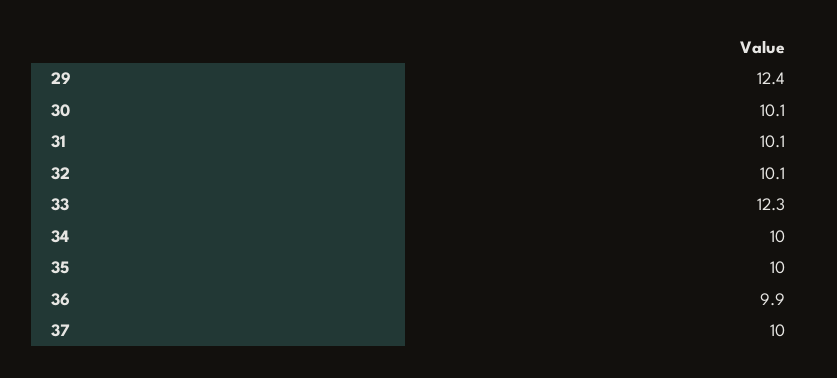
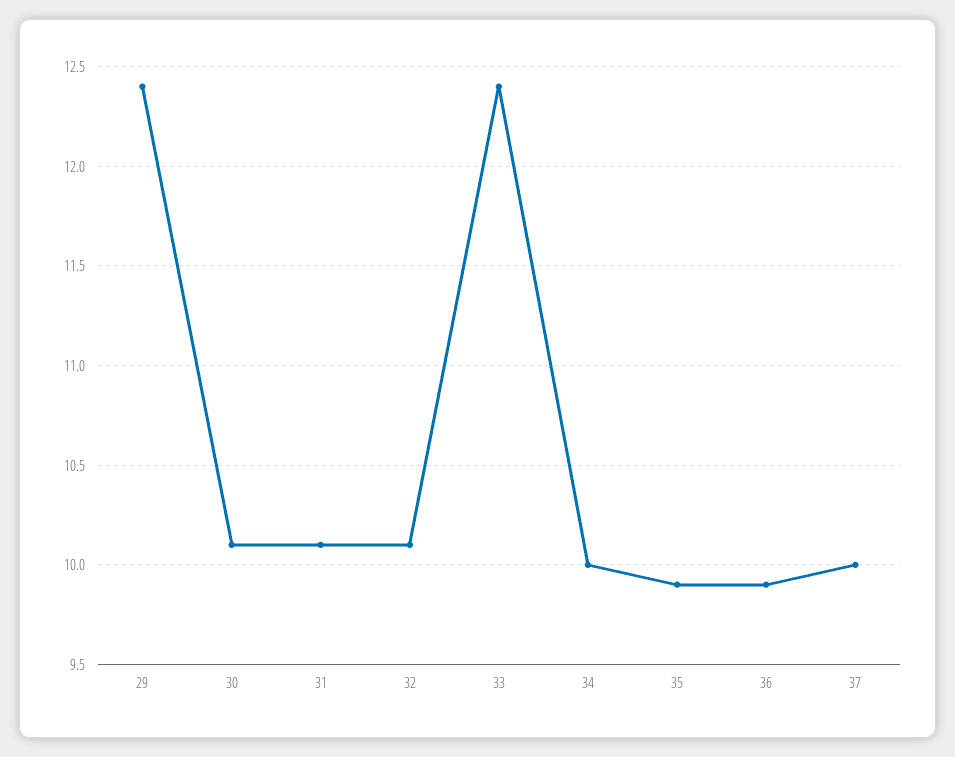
  {
    "29": 12.4,
    "30": 10.1,
    "31": 10.1,
    "32": 10.1,
-   "33": 12.3,
+   "33": 12.4,
    "34": 10,
-   "35": 10,
+   "35": 9.9,
    "36": 9.9,
    "37": 10
  }

